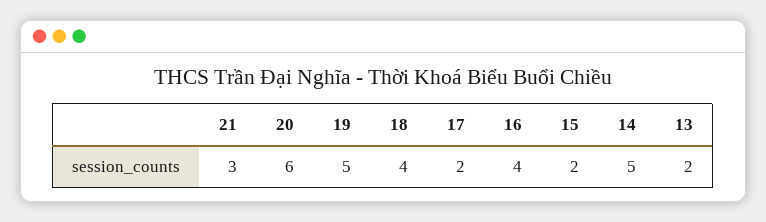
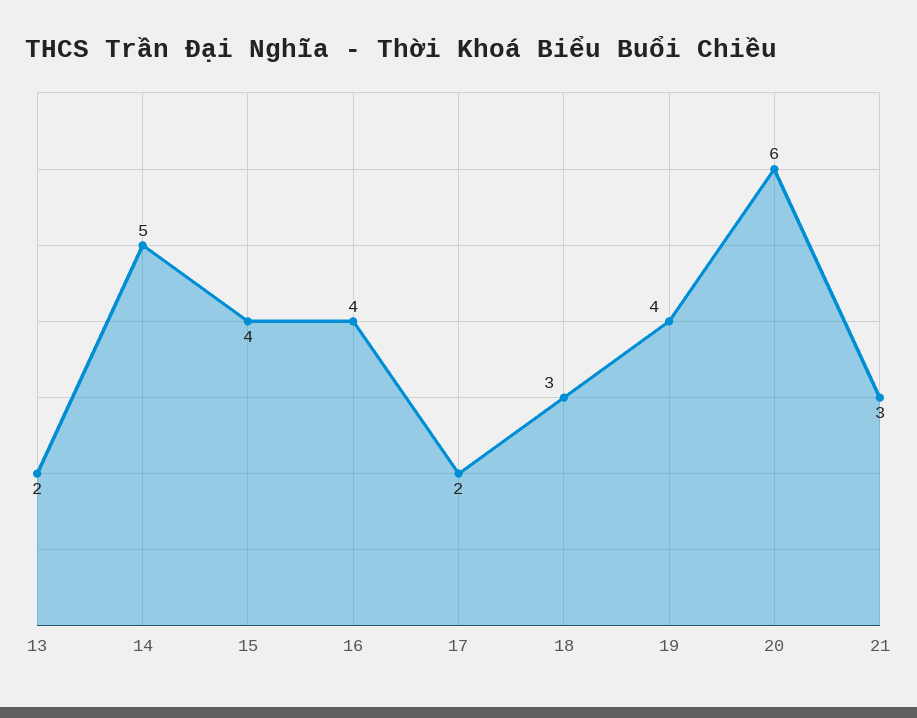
  {
    "21": 3,
    "20": 6,
-   "19": 5,
+   "19": 4,
-   "18": 4,
+   "18": 3,
    "17": 2,
    "16": 4,
-   "15": 2,
+   "15": 4,
    "14": 5,
    "13": 2
  }

